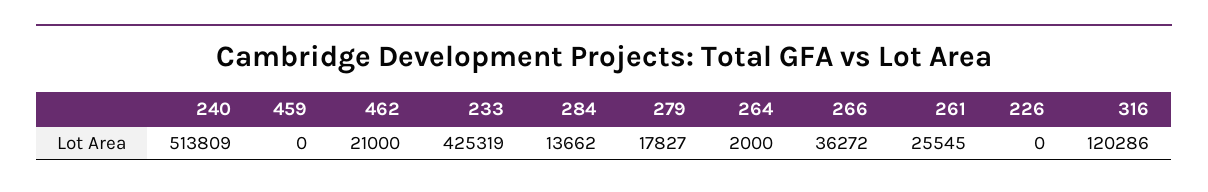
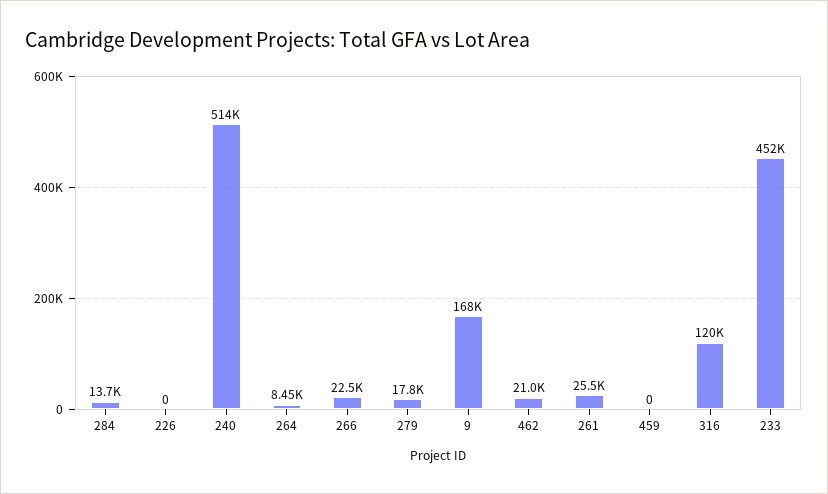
  {
    "240": 513809,
    "459": 0,
    "462": 21000,
-   "233": 425319,
+   "233": 452000,
    "284": 13662,
    "279": 17827,
-   "264": 2000,
+   "264": 8450,
-   "266": 36272,
+   "266": 22500,
    "261": 25545,
    "226": 0,
-   "316": 120286
+   "316": 120286,
+   "9": 168000
  }

